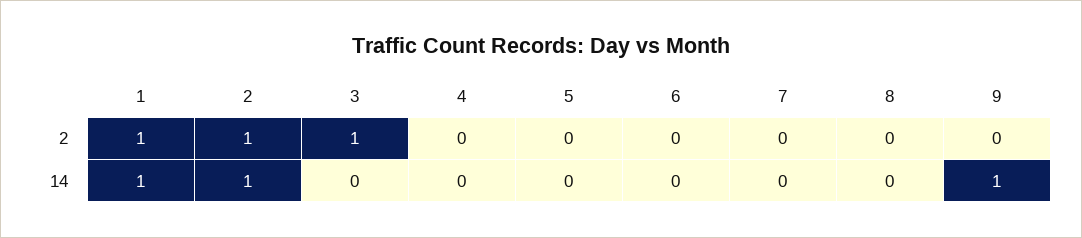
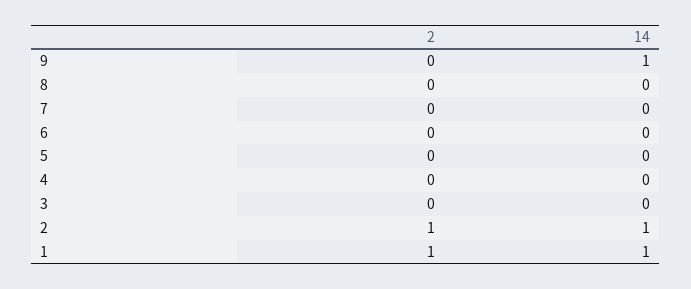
  {
    "1": {
      "2": 1,
      "14": 1
    },
    "2": {
      "2": 1,
      "14": 1
    },
    "3": {
-     "2": 1,
+     "2": 0,
      "14": 0
    },
    "4": {
      "2": 0,
      "14": 0
    },
    "5": {
      "2": 0,
      "14": 0
    },
    "6": {
      "2": 0,
      "14": 0
    },
    "7": {
      "2": 0,
      "14": 0
    },
    "8": {
      "2": 0,
      "14": 0
    },
    "9": {
      "2": 0,
      "14": 1
    }
  }

